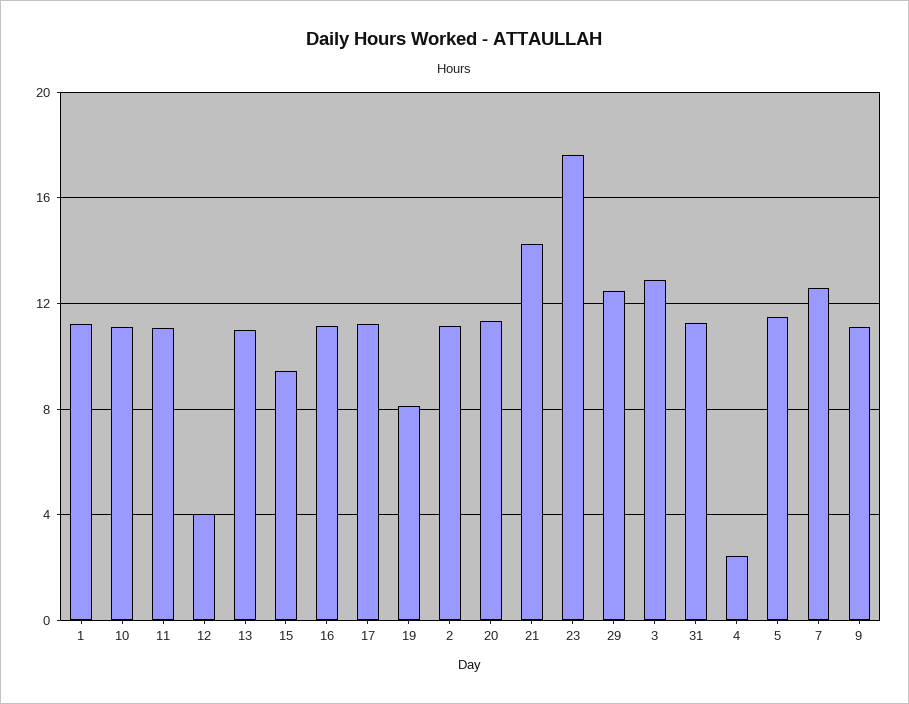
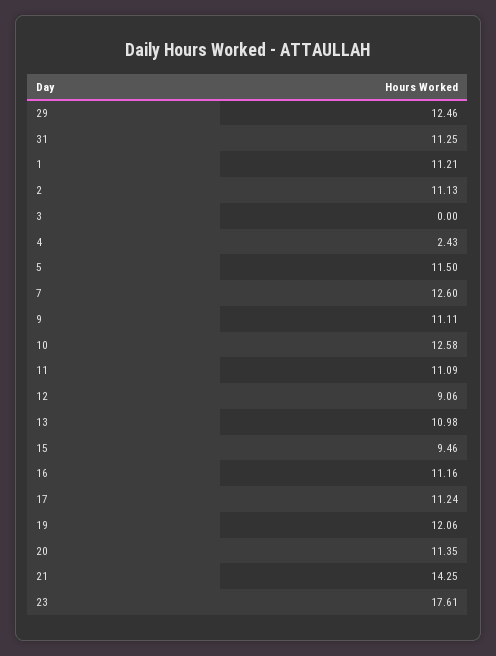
  {
    "1": 11.21,
-   "10": 11,
+   "10": 12.58,
    "11": 11.09,
-   "12": 4,
+   "12": 9.06,
    "13": 10.98,
    "15": 9.46,
    "16": 11.16,
    "17": 11.24,
-   "19": 8,
+   "19": 12.06,
    "2": 11.13,
    "20": 11.35,
    "21": 14.25,
    "23": 17.61,
    "29": 12.46,
-   "3": 13,
+   "3": 0,
    "31": 11.25,
    "4": 2.43,
    "5": 11.5,
    "7": 12.6,
    "9": 11.11
  }

